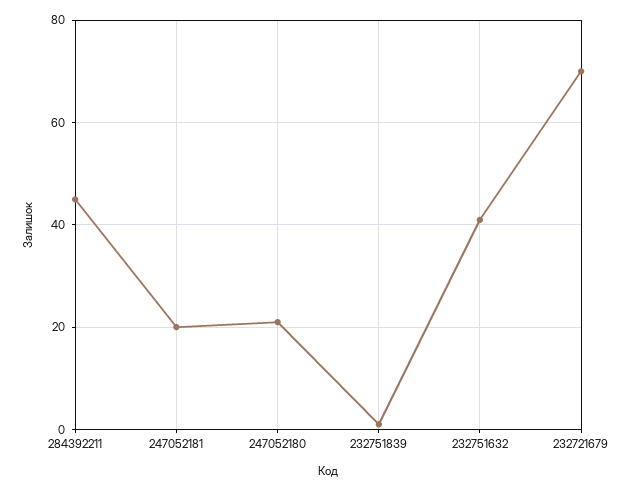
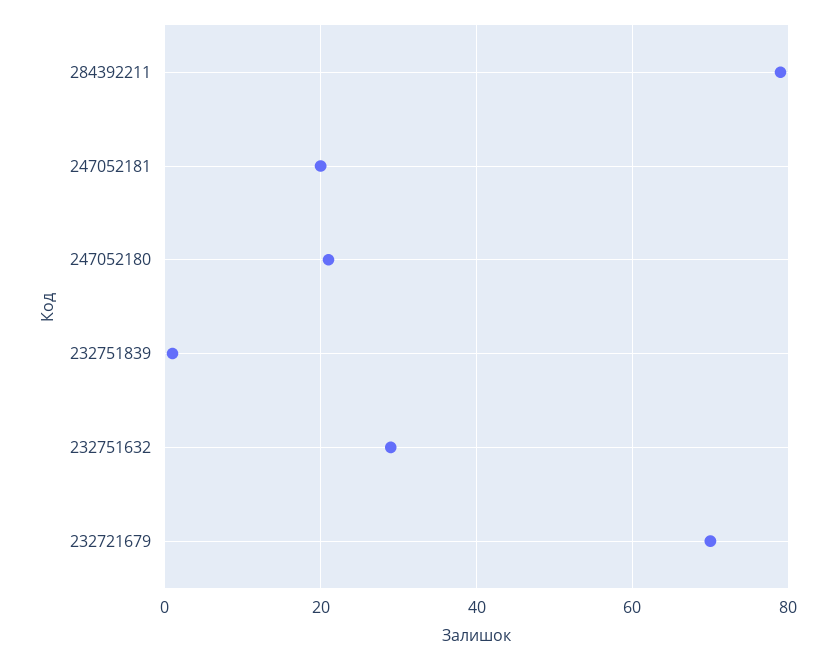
  {
-   "284392211": 45,
+   "284392211": 80,
    "247052181": 20,
    "247052180": 20,
    "232751839": 0,
-   "232751632": 40,
+   "232751632": 30,
    "232721679": 70
  }

